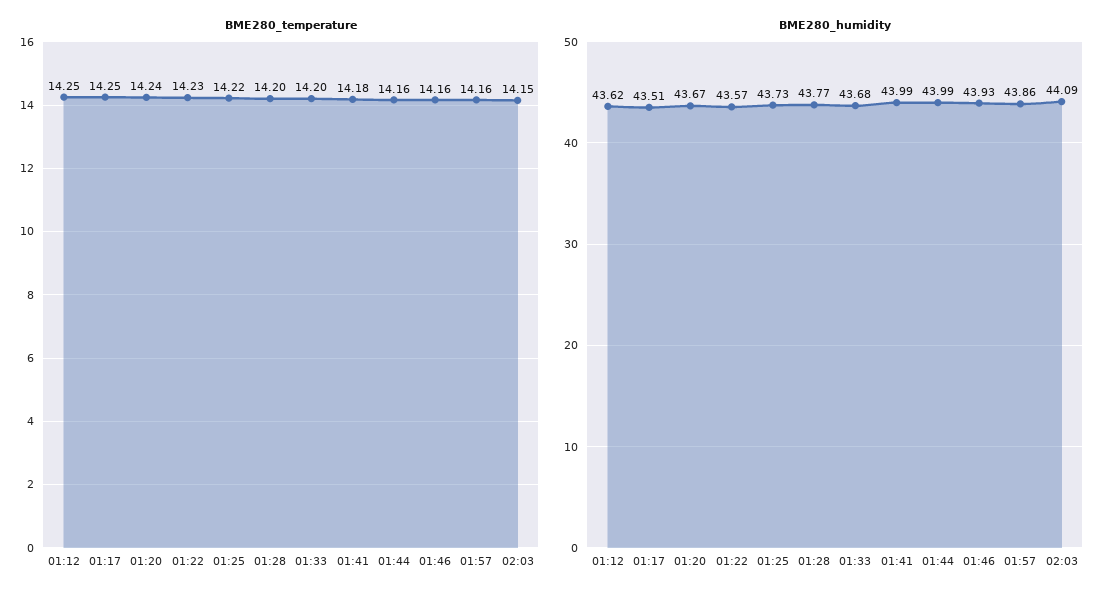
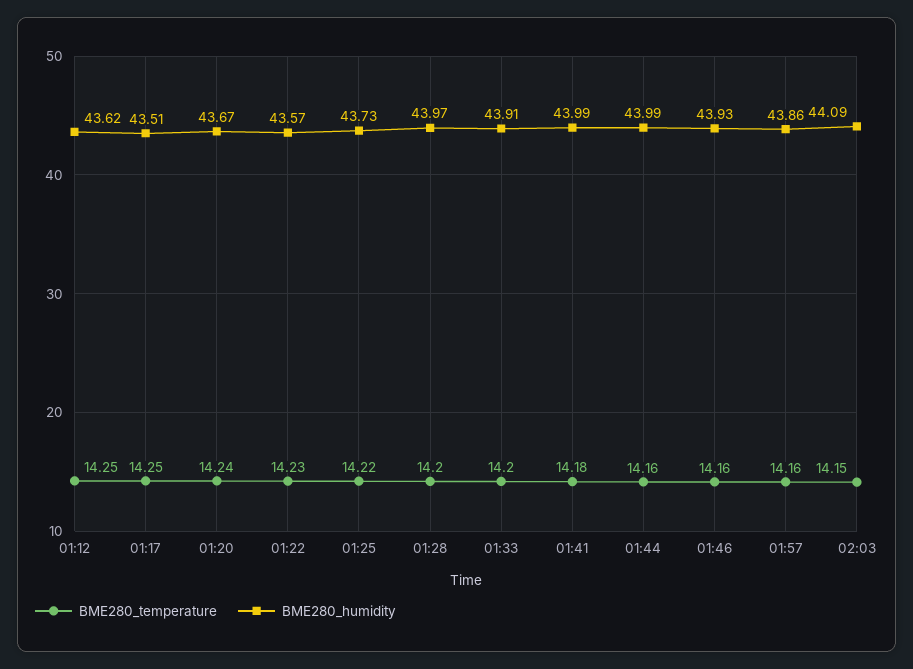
  {
    "BME280_temperature": {
      "01:12": 14.25,
      "01:17": 14.25,
      "01:20": 14.24,
      "01:22": 14.23,
      "01:25": 14.22,
      "01:28": 14.2,
      "01:33": 14.2,
      "01:41": 14.18,
      "01:44": 14.16,
      "01:46": 14.16,
      "01:57": 14.16,
      "02:03": 14.15
    },
    "BME280_humidity": {
      "01:12": 43.62,
      "01:17": 43.51,
      "01:20": 43.67,
      "01:22": 43.57,
      "01:25": 43.73,
-     "01:28": 43.77,
+     "01:28": 43.97,
-     "01:33": 43.68,
+     "01:33": 43.91,
      "01:41": 43.99,
      "01:44": 43.99,
      "01:46": 43.93,
      "01:57": 43.86,
      "02:03": 44.09
    }
  }

